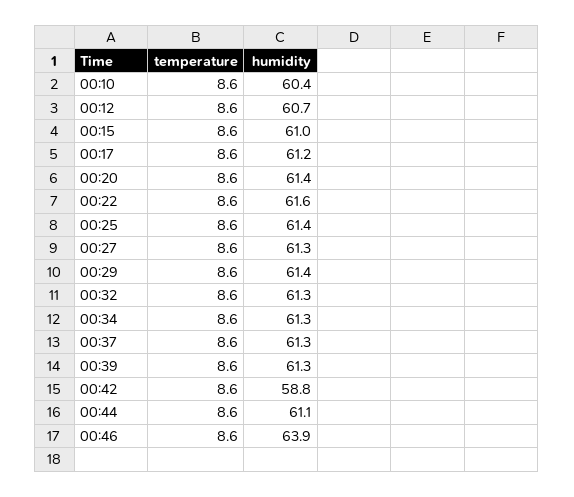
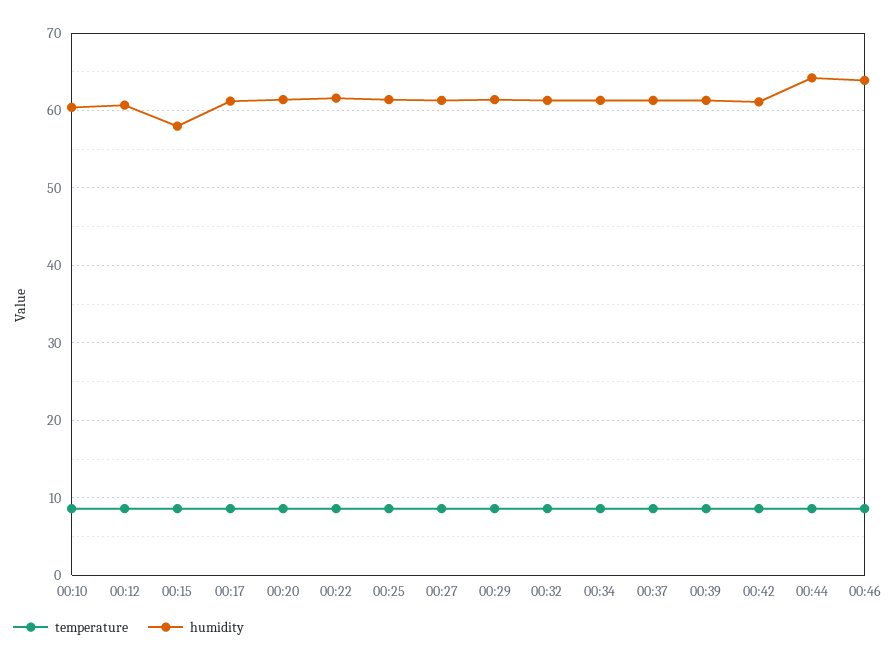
  {
    "temperature": {
      "00:10": 8.6,
      "00:12": 8.6,
      "00:15": 8.6,
      "00:17": 8.6,
      "00:20": 8.6,
      "00:22": 8.6,
      "00:25": 8.6,
      "00:27": 8.6,
      "00:29": 8.6,
      "00:32": 8.6,
      "00:34": 8.6,
      "00:37": 8.6,
      "00:39": 8.6,
      "00:42": 8.6,
      "00:44": 8.6,
      "00:46": 8.6
    },
    "humidity": {
      "00:10": 60.4,
      "00:12": 60.7,
-     "00:15": 61,
+     "00:15": 58,
      "00:17": 61.2,
      "00:20": 61.4,
      "00:22": 61.6,
      "00:25": 61.4,
      "00:27": 61.3,
      "00:29": 61.4,
      "00:32": 61.3,
      "00:34": 61.3,
      "00:37": 61.3,
      "00:39": 61.3,
-     "00:42": 58.8,
+     "00:42": 61,
-     "00:44": 61.1,
+     "00:44": 64,
      "00:46": 63.9
    }
  }

